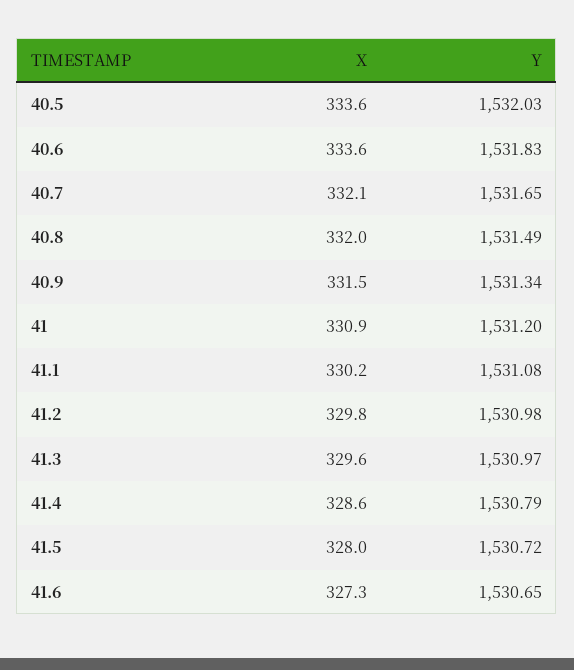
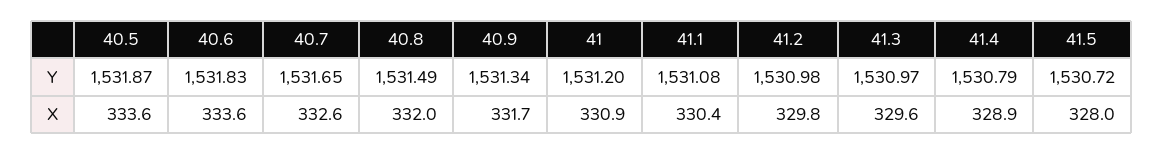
  {
    "X": {
      "40.5": 333.6,
      "40.6": 333.6,
-     "40.7": 332.1,
+     "40.7": 332.6,
      "40.8": 332,
-     "40.9": 331.5,
+     "40.9": 331.7,
      "41": 330.9,
-     "41.1": 330.2,
+     "41.1": 330.4,
      "41.2": 329.8,
      "41.3": 329.6,
-     "41.4": 328.6,
+     "41.4": 328.9,
-     "41.5": 328,
+     "41.5": 328
-     "41.6": 327.3
    },
    "Y": {
-     "40.5": 1532.03,
+     "40.5": 1531.87,
      "40.6": 1531.83,
      "40.7": 1531.65,
      "40.8": 1531.49,
      "40.9": 1531.34,
      "41": 1531.2,
      "41.1": 1531.08,
      "41.2": 1530.98,
      "41.3": 1530.97,
      "41.4": 1530.79,
-     "41.5": 1530.72,
+     "41.5": 1530.72
-     "41.6": 1530.65
    }
  }

